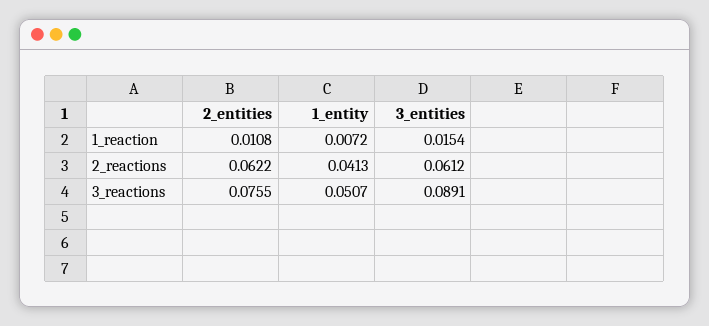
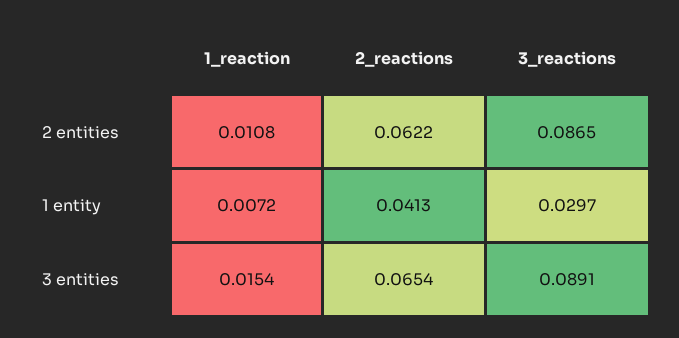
  {
    "2_entities": {
      "1_reaction": 0.0108,
      "2_reactions": 0.0622,
-     "3_reactions": 0.0755
+     "3_reactions": 0.0865
    },
    "1_entity": {
      "1_reaction": 0.0072,
      "2_reactions": 0.0413,
-     "3_reactions": 0.0507
+     "3_reactions": 0.0297
    },
    "3_entities": {
      "1_reaction": 0.0154,
-     "2_reactions": 0.0612,
+     "2_reactions": 0.0654,
      "3_reactions": 0.0891
    }
  }

